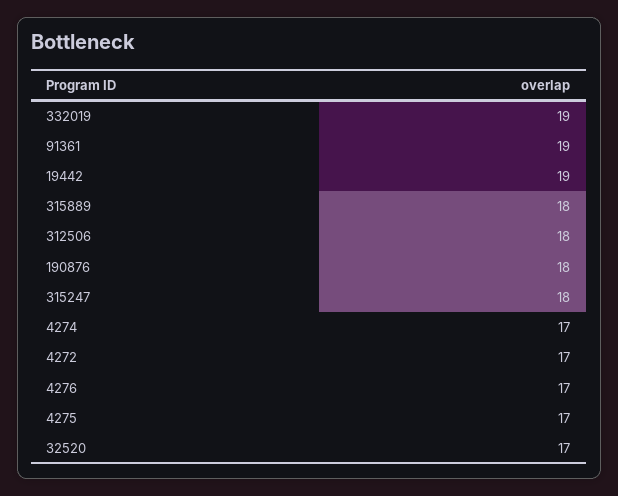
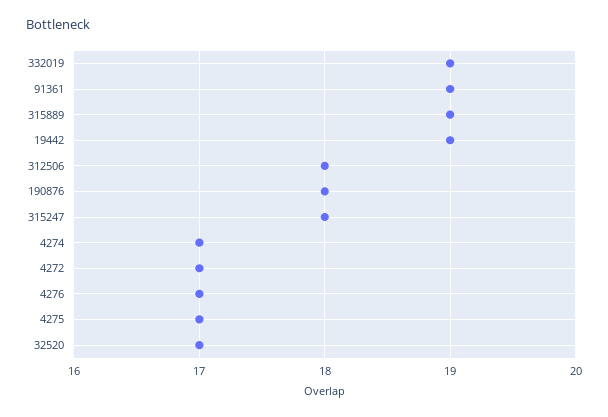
  {
    "332019": 19,
    "91361": 19,
    "19442": 19,
-   "315889": 18,
+   "315889": 19,
    "312506": 18,
    "190876": 18,
    "315247": 18,
    "4274": 17,
    "4272": 17,
    "4276": 17,
    "4275": 17,
    "32520": 17
  }

